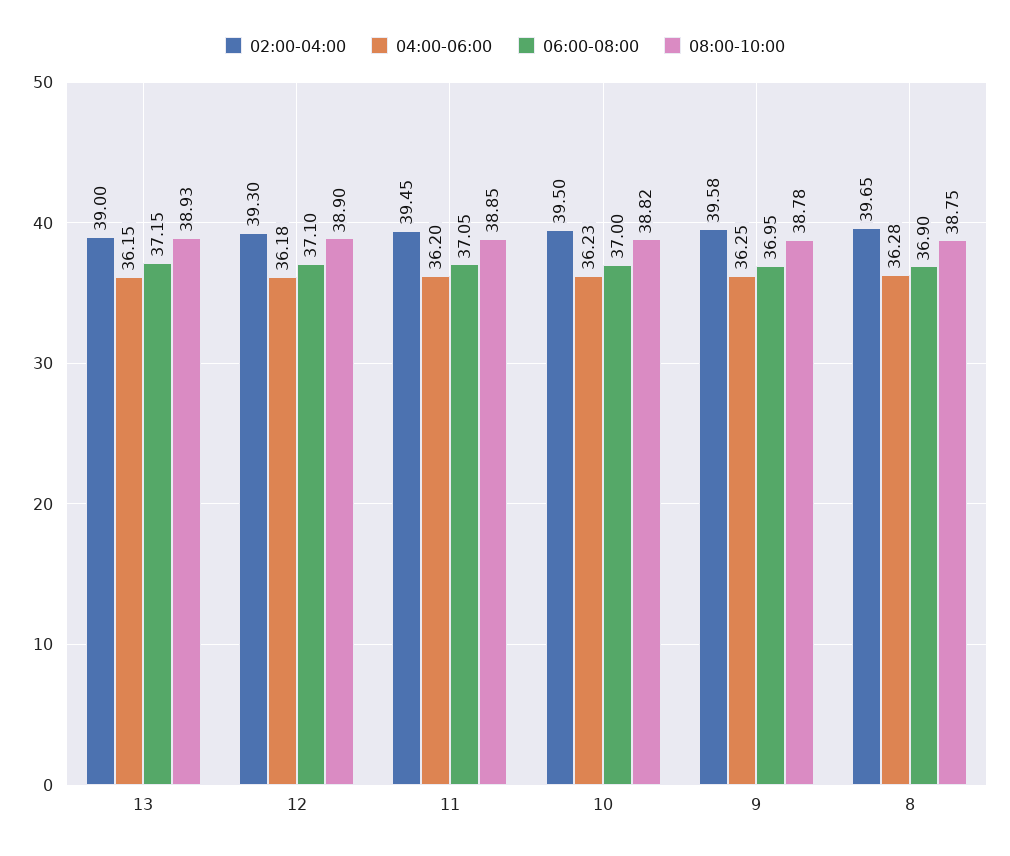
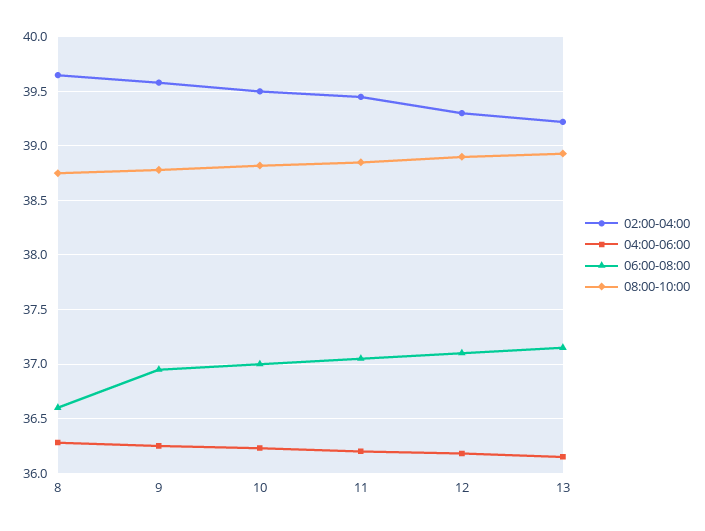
  {
    "02:00-04:00": {
-     "13": 39,
+     "13": 39.2,
      "12": 39.3,
      "11": 39.45,
      "10": 39.5,
      "9": 39.58,
      "8": 39.65
    },
    "04:00-06:00": {
      "13": 36.15,
      "12": 36.18,
      "11": 36.2,
      "10": 36.23,
      "9": 36.25,
      "8": 36.28
    },
    "06:00-08:00": {
      "13": 37.15,
      "12": 37.1,
      "11": 37.05,
      "10": 37,
      "9": 36.95,
-     "8": 36.9
+     "8": 36.6
    },
    "08:00-10:00": {
      "13": 38.93,
      "12": 38.9,
      "11": 38.85,
      "10": 38.82,
      "9": 38.78,
      "8": 38.75
    }
  }

